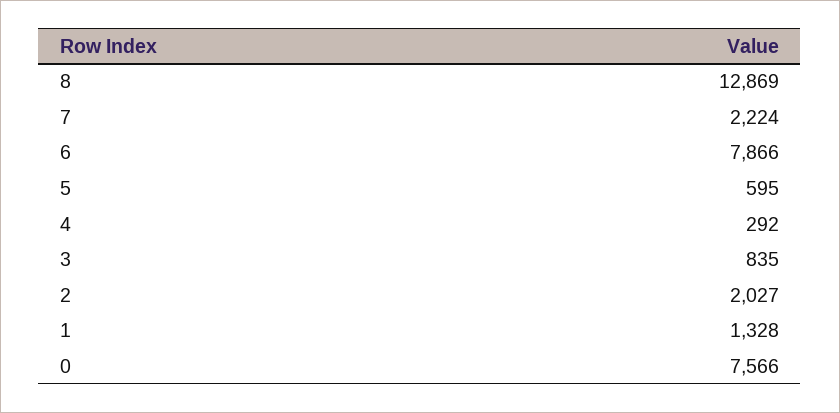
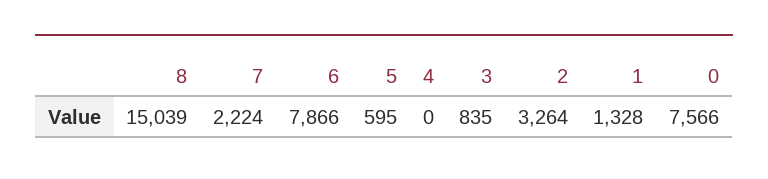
  {
-   "8": 12869,
+   "8": 15039,
    "7": 2224,
    "6": 7866,
    "5": 595,
-   "4": 292,
+   "4": 0,
    "3": 835,
-   "2": 2027,
+   "2": 3264,
    "1": 1328,
    "0": 7566
  }

